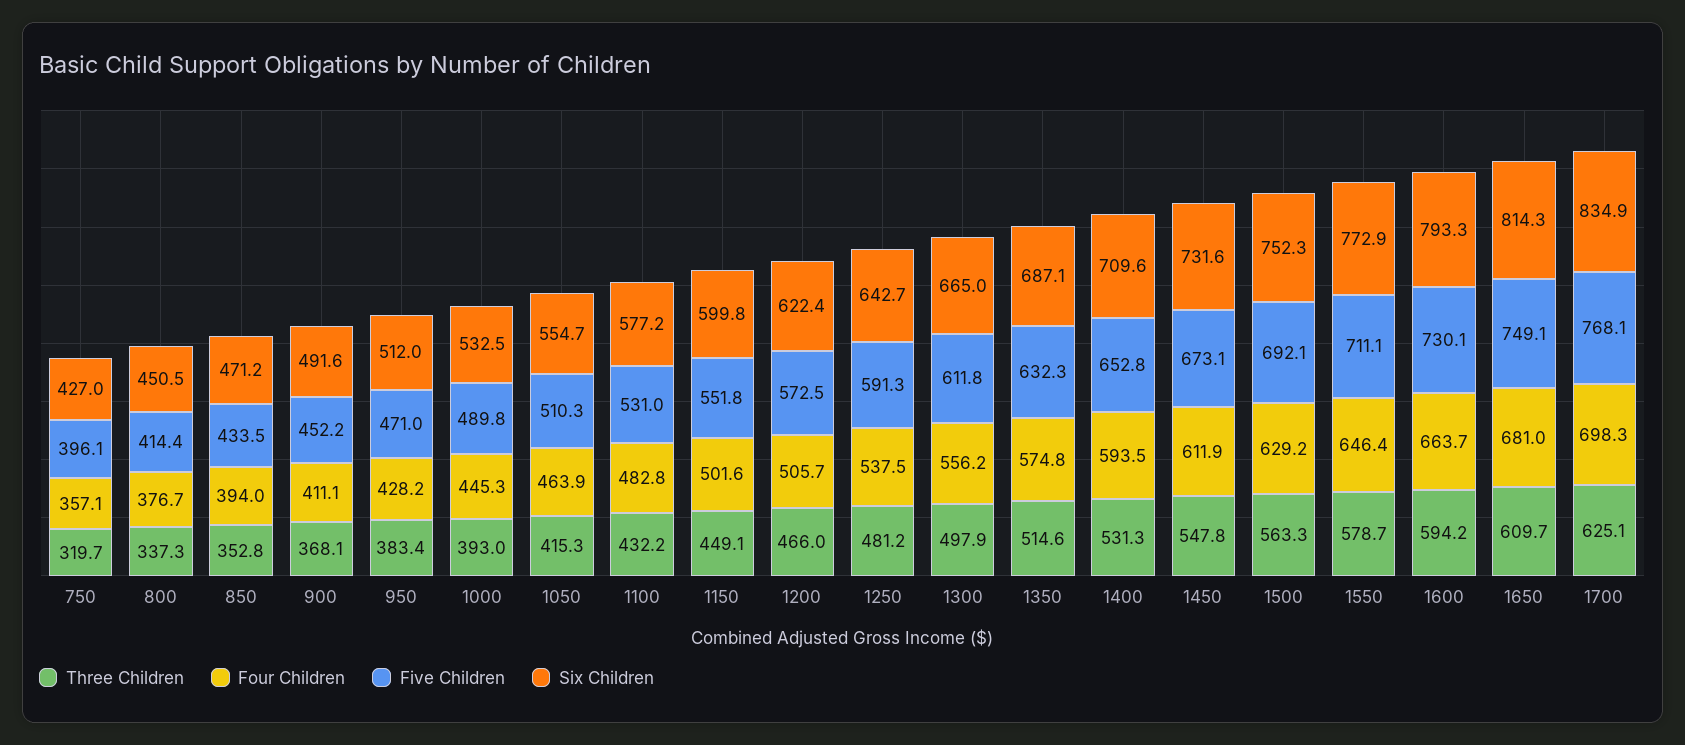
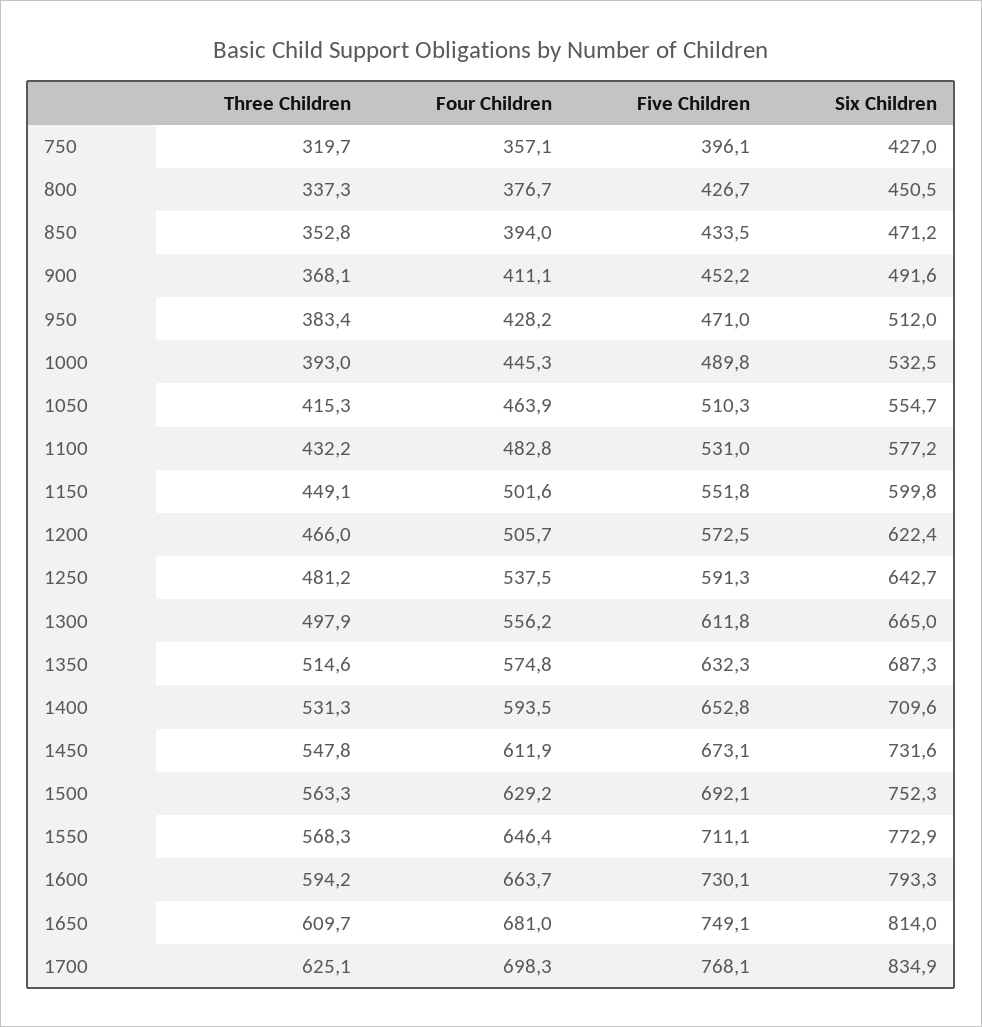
  {
    "Three Children": {
      "750": 319.7,
      "800": 337.3,
      "850": 352.8,
      "900": 368.1,
      "950": 383.4,
      "1000": 393,
      "1050": 415.3,
      "1100": 432.2,
      "1150": 449.1,
      "1200": 466,
      "1250": 481.2,
      "1300": 497.9,
      "1350": 514.6,
      "1400": 531.3,
      "1450": 547.8,
      "1500": 563.3,
-     "1550": 578.7,
+     "1550": 568.3,
      "1600": 594.2,
      "1650": 609.7,
      "1700": 625.1
    },
    "Four Children": {
      "750": 357.1,
      "800": 376.7,
      "850": 394,
      "900": 411.1,
      "950": 428.2,
      "1000": 445.3,
      "1050": 463.9,
      "1100": 482.8,
      "1150": 501.6,
      "1200": 505.7,
      "1250": 537.5,
      "1300": 556.2,
      "1350": 574.8,
      "1400": 593.5,
      "1450": 611.9,
      "1500": 629.2,
      "1550": 646.4,
      "1600": 663.7,
      "1650": 681,
      "1700": 698.3
    },
    "Five Children": {
      "750": 396.1,
-     "800": 414.4,
+     "800": 426.7,
      "850": 433.5,
      "900": 452.2,
      "950": 471,
      "1000": 489.8,
      "1050": 510.3,
      "1100": 531,
      "1150": 551.8,
      "1200": 572.5,
      "1250": 591.3,
      "1300": 611.8,
      "1350": 632.3,
      "1400": 652.8,
      "1450": 673.1,
      "1500": 692.1,
      "1550": 711.1,
      "1600": 730.1,
      "1650": 749.1,
      "1700": 768.1
    },
    "Six Children": {
      "750": 427,
      "800": 450.5,
      "850": 471.2,
      "900": 491.6,
      "950": 512,
      "1000": 532.5,
      "1050": 554.7,
      "1100": 577.2,
      "1150": 599.8,
      "1200": 622.4,
      "1250": 642.7,
      "1300": 665,
-     "1350": 687.1,
+     "1350": 687.3,
      "1400": 709.6,
      "1450": 731.6,
      "1500": 752.3,
      "1550": 772.9,
      "1600": 793.3,
-     "1650": 814.3,
+     "1650": 814,
      "1700": 834.9
    }
  }

